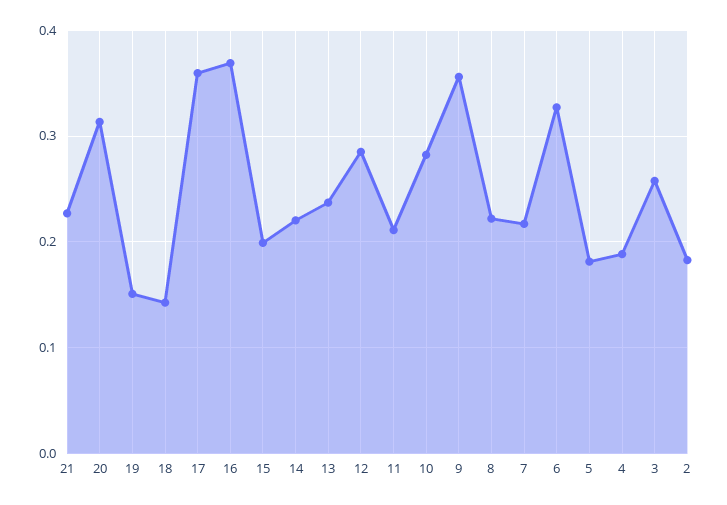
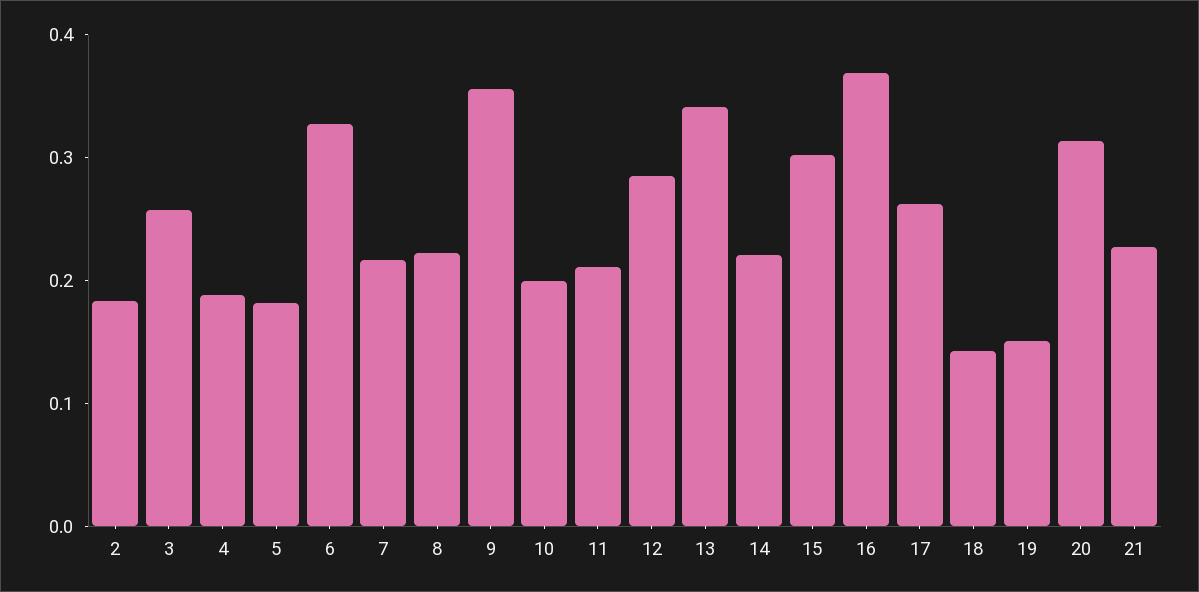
  {
    "21": 0.23,
    "20": 0.31,
    "19": 0.15,
    "18": 0.14,
-   "17": 0.36,
+   "17": 0.26,
    "16": 0.37,
-   "15": 0.2,
+   "15": 0.3,
    "14": 0.22,
-   "13": 0.24,
+   "13": 0.34,
    "12": 0.29,
    "11": 0.21,
-   "10": 0.28,
+   "10": 0.2,
    "9": 0.36,
    "8": 0.22,
    "7": 0.22,
    "6": 0.33,
    "5": 0.18,
    "4": 0.19,
    "3": 0.26,
    "2": 0.18
  }

